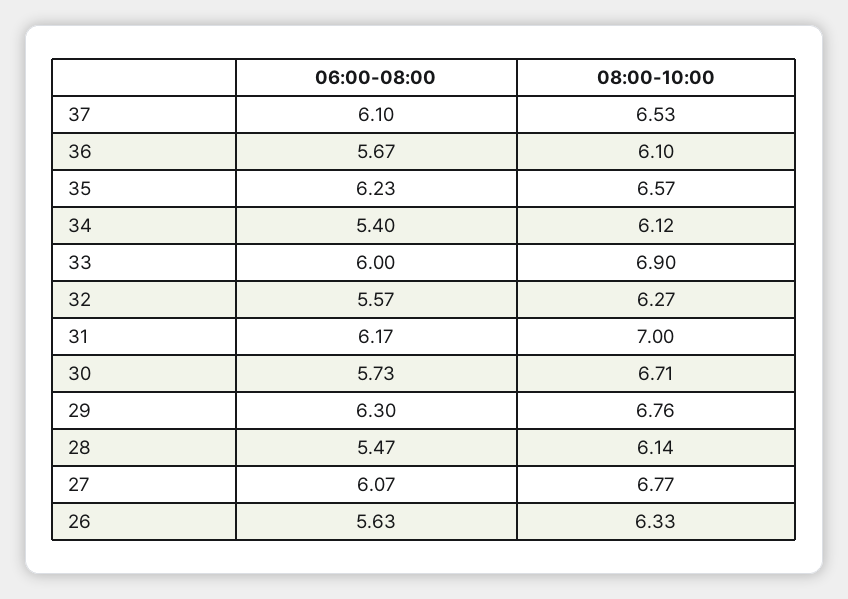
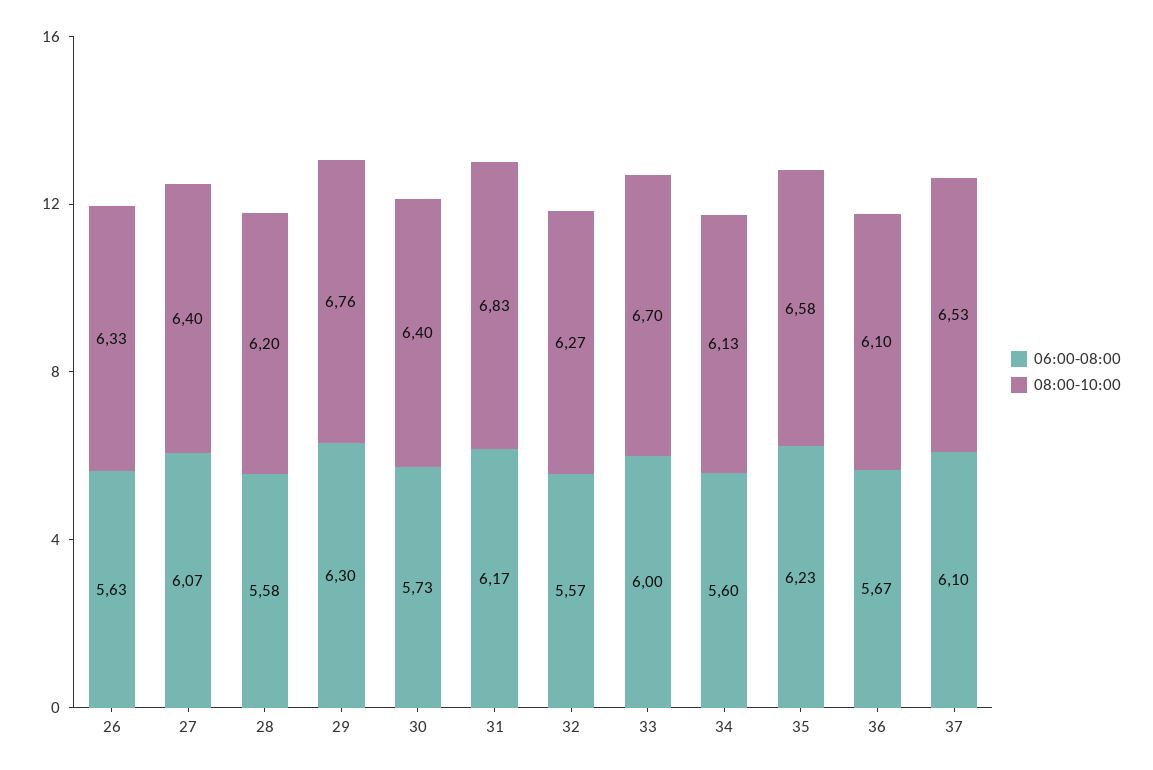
  {
    "06:00-08:00": {
      "37": 6.1,
      "36": 5.67,
      "35": 6.23,
-     "34": 5.4,
+     "34": 5.6,
      "33": 6,
      "32": 5.57,
      "31": 6.17,
      "30": 5.73,
      "29": 6.3,
-     "28": 5.47,
+     "28": 5.58,
      "27": 6.07,
      "26": 5.63
    },
    "08:00-10:00": {
      "37": 6.53,
      "36": 6.1,
-     "35": 6.57,
+     "35": 6.58,
-     "34": 6.12,
+     "34": 6.13,
-     "33": 6.9,
+     "33": 6.7,
      "32": 6.27,
-     "31": 7,
+     "31": 6.83,
-     "30": 6.71,
+     "30": 6.4,
      "29": 6.76,
-     "28": 6.14,
+     "28": 6.2,
-     "27": 6.77,
+     "27": 6.4,
      "26": 6.33
    }
  }

